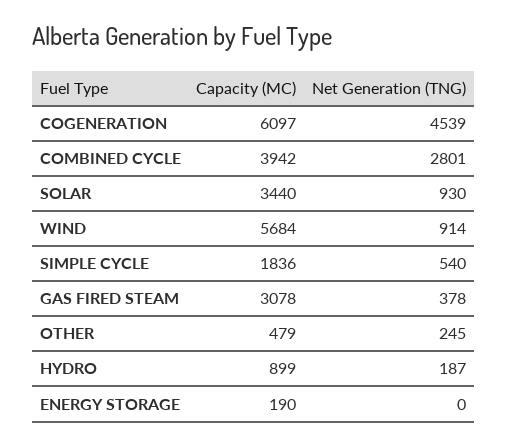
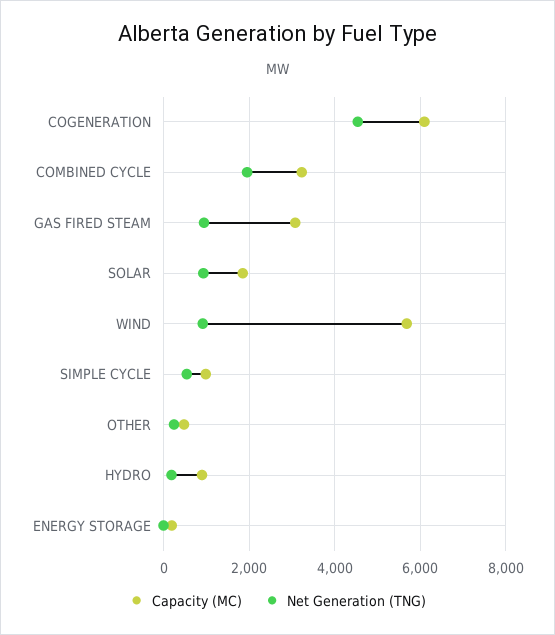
  {
    "Capacity (MC)": {
      "COGENERATION": 6097,
-     "COMBINED CYCLE": 3942,
+     "COMBINED CYCLE": 3200,
-     "SOLAR": 3440,
+     "SOLAR": 1800,
      "WIND": 5684,
-     "SIMPLE CYCLE": 1836,
+     "SIMPLE CYCLE": 1000,
      "GAS FIRED STEAM": 3078,
      "OTHER": 479,
      "HYDRO": 899,
      "ENERGY STORAGE": 190
    },
    "Net Generation (TNG)": {
      "COGENERATION": 4539,
-     "COMBINED CYCLE": 2801,
+     "COMBINED CYCLE": 2000,
      "SOLAR": 930,
      "WIND": 914,
      "SIMPLE CYCLE": 540,
-     "GAS FIRED STEAM": 378,
+     "GAS FIRED STEAM": 1000,
      "OTHER": 245,
      "HYDRO": 187,
      "ENERGY STORAGE": 0
    }
  }

